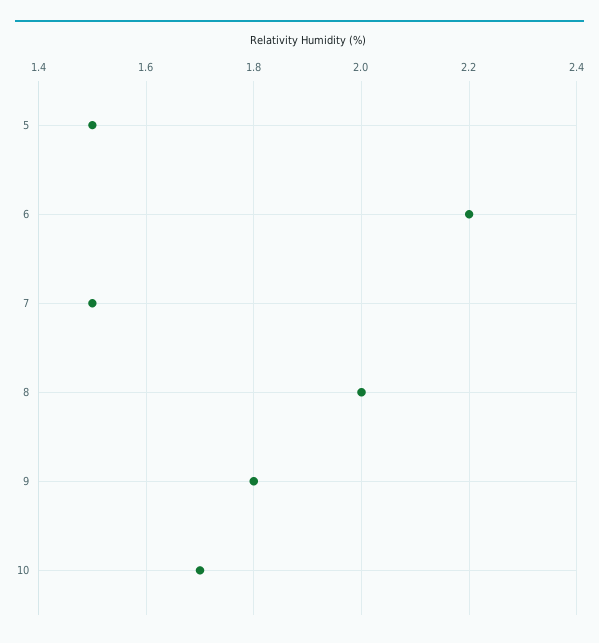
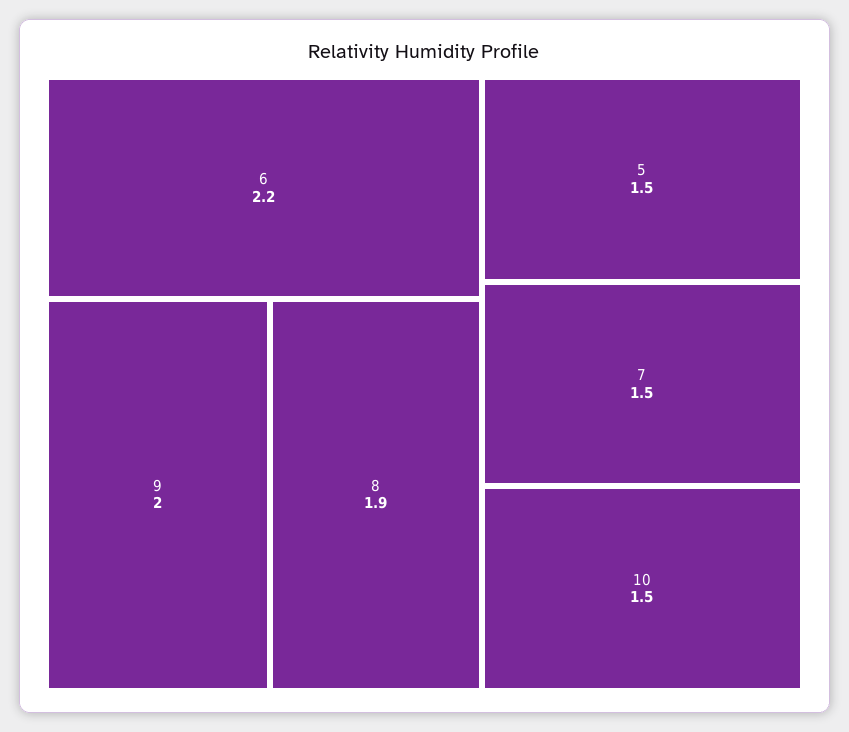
  {
    "5": 1.5,
    "6": 2.2,
    "7": 1.5,
-   "8": 2,
+   "8": 1.9,
-   "9": 1.8,
+   "9": 2,
-   "10": 1.7
+   "10": 1.5
  }

